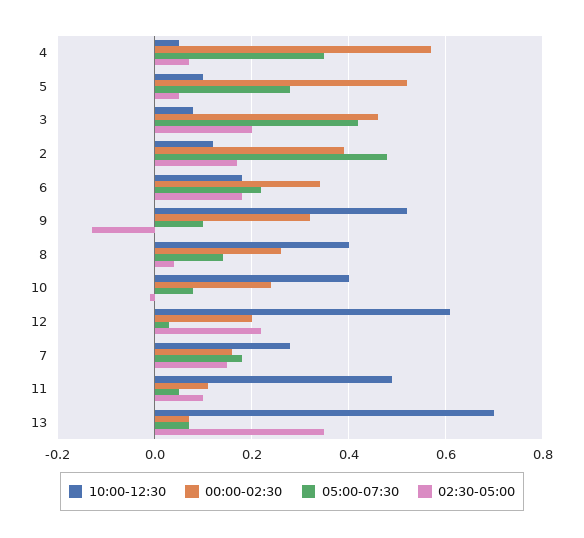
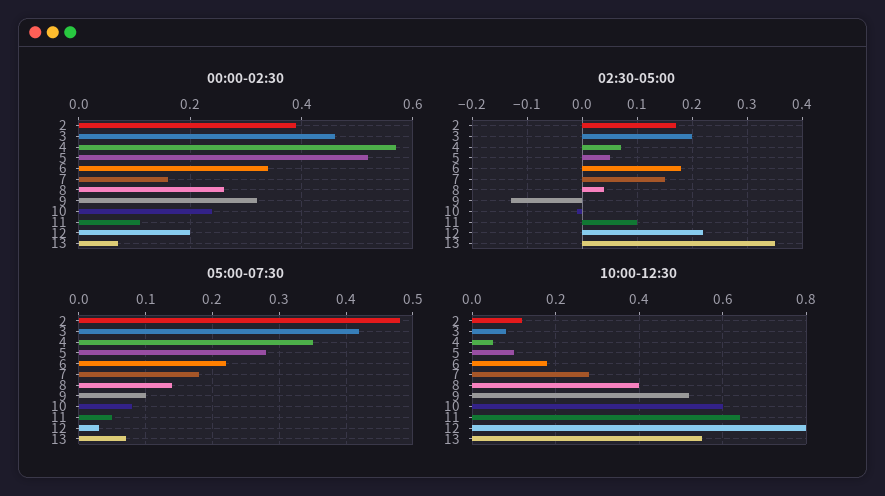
  {
    "10:00-12:30": {
      "4": 0.05,
      "5": 0.1,
      "3": 0.1,
      "2": 0.1,
      "6": 0.2,
      "9": 0.5,
      "8": 0.4,
-     "10": 0.4,
+     "10": 0.6,
-     "12": 0.6,
+     "12": 0.8,
      "7": 0.3,
-     "11": 0.5,
+     "11": 0.65,
-     "13": 0.7
+     "13": 0.55
    },
    "00:00-02:30": {
      "4": 0.55,
      "5": 0.5,
      "3": 0.45,
      "2": 0.4,
      "6": 0.35,
      "9": 0.3,
      "8": 0.25,
      "10": 0.25,
      "12": 0.2,
      "7": 0.15,
      "11": 0.1,
      "13": 0.05
    },
    "05:00-07:30": {
      "4": 0.35,
      "5": 0.28,
      "3": 0.42,
      "2": 0.48,
      "6": 0.22,
      "9": 0.1,
      "8": 0.14,
      "10": 0.08,
      "12": 0.03,
      "7": 0.18,
      "11": 0.05,
      "13": 0.07
    },
    "02:30-05:00": {
      "4": 0.05,
      "5": 0.05,
      "3": 0.2,
      "2": 0.15,
      "6": 0.2,
      "9": -0.15,
      "8": 0.05,
      "10": 0,
      "12": 0.2,
      "7": 0.15,
      "11": 0.1,
      "13": 0.35
    }
  }

